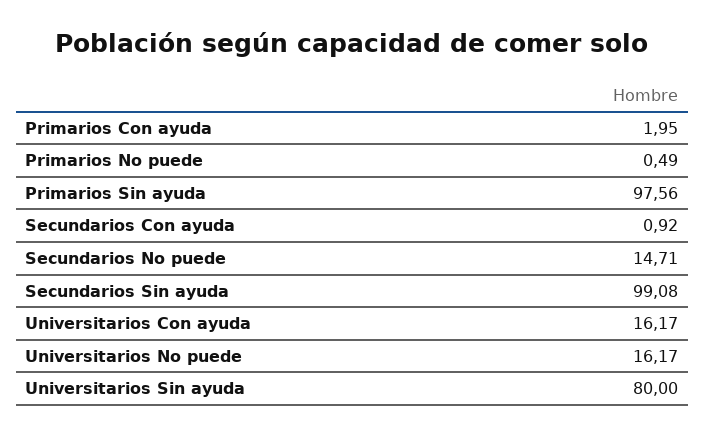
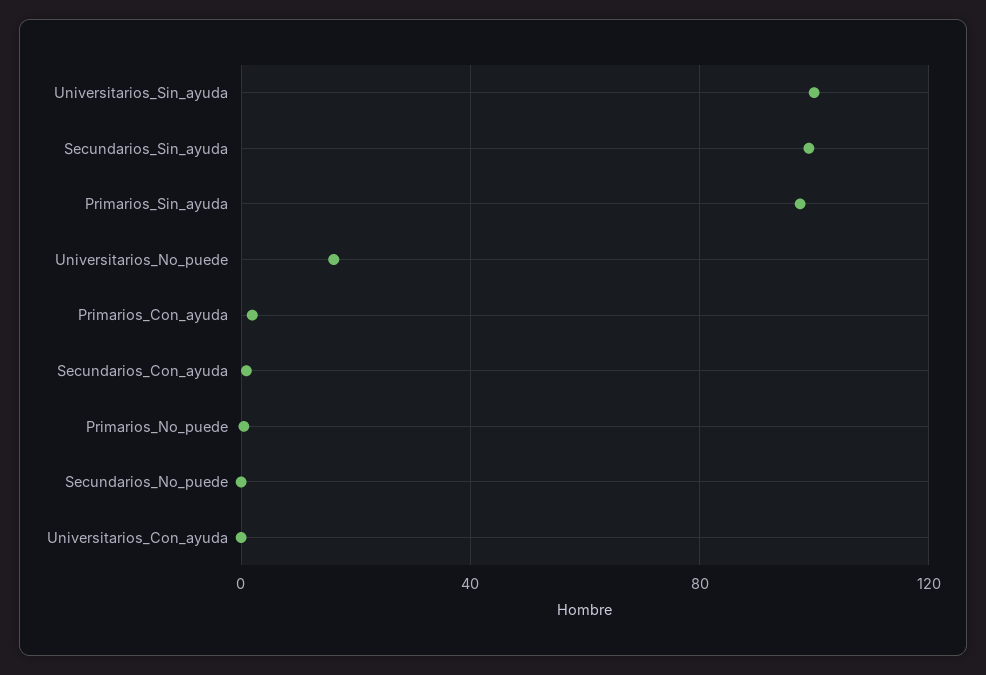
  {
    "Primarios Con ayuda": 1.95,
    "Primarios No puede": 0.49,
    "Primarios Sin ayuda": 97.56,
    "Secundarios Con ayuda": 0.92,
-   "Secundarios No puede": 14.71,
+   "Secundarios No puede": 0,
    "Secundarios Sin ayuda": 99.08,
-   "Universitarios Con ayuda": 16.17,
+   "Universitarios Con ayuda": 0,
    "Universitarios No puede": 16.17,
-   "Universitarios Sin ayuda": 80
+   "Universitarios Sin ayuda": 100
  }

